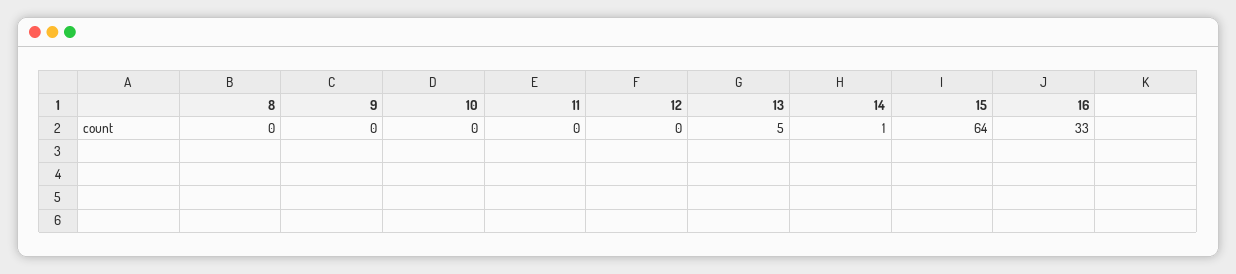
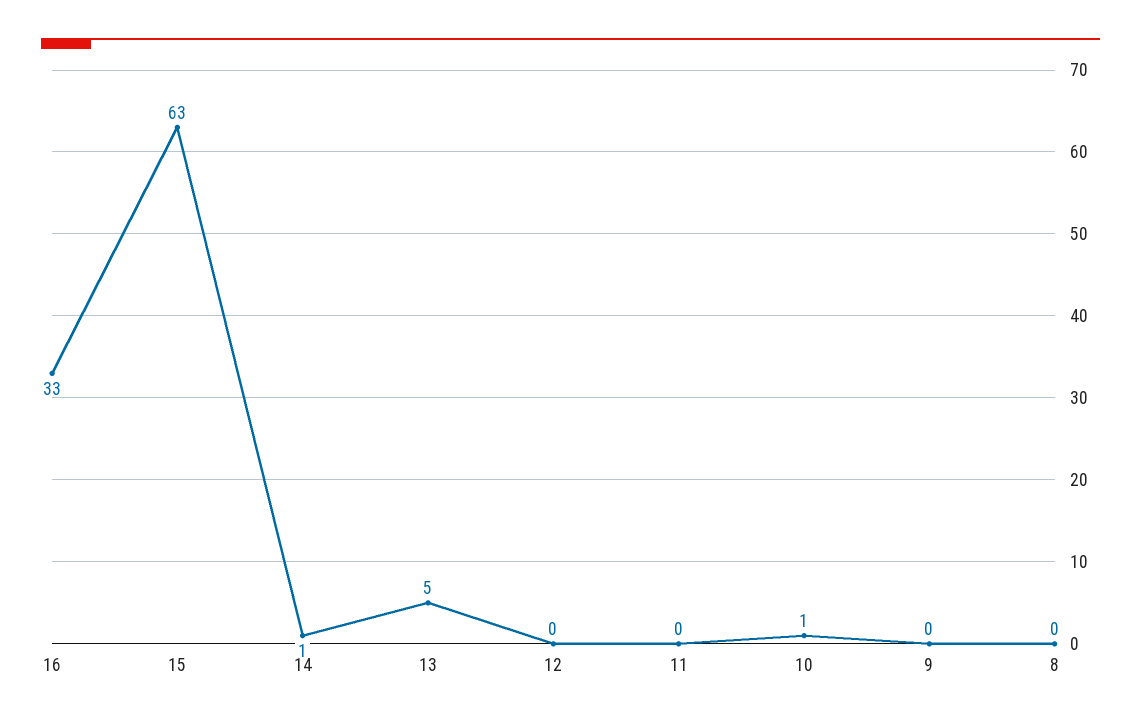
  {
    "8": 0,
    "9": 0,
-   "10": 0,
+   "10": 1,
    "11": 0,
    "12": 0,
    "13": 5,
    "14": 1,
-   "15": 64,
+   "15": 63,
    "16": 33
  }

